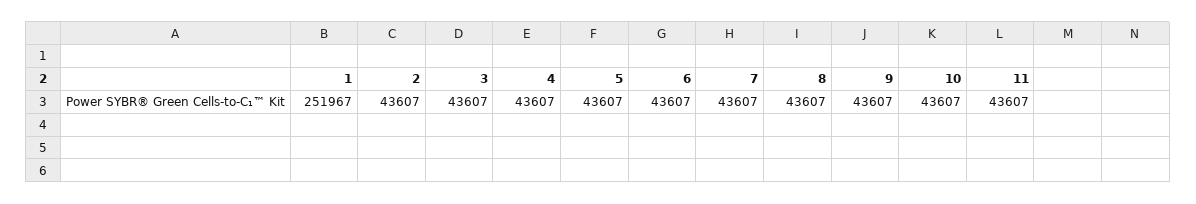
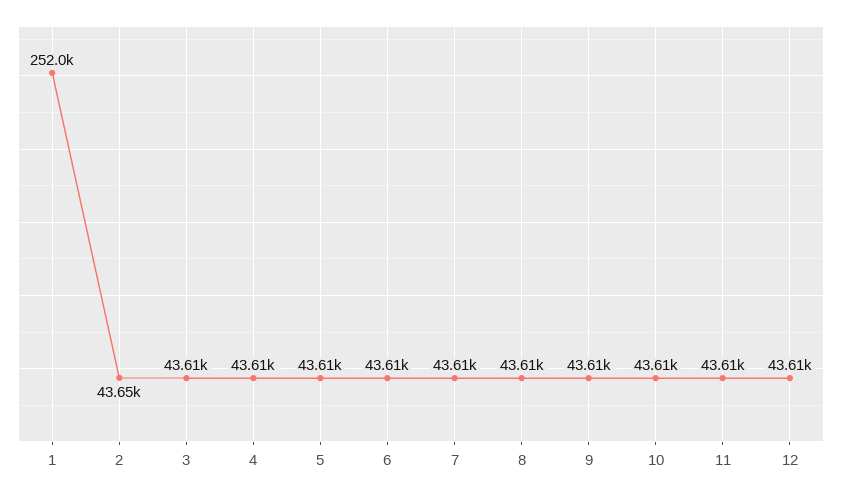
  {
    "1": 251967,
-   "2": 43607,
+   "2": 43650,
    "3": 43607,
    "4": 43607,
    "5": 43607,
    "6": 43607,
    "7": 43607,
    "8": 43607,
    "9": 43607,
    "10": 43607,
-   "11": 43607
+   "11": 43607,
+   "12": 43610
  }

